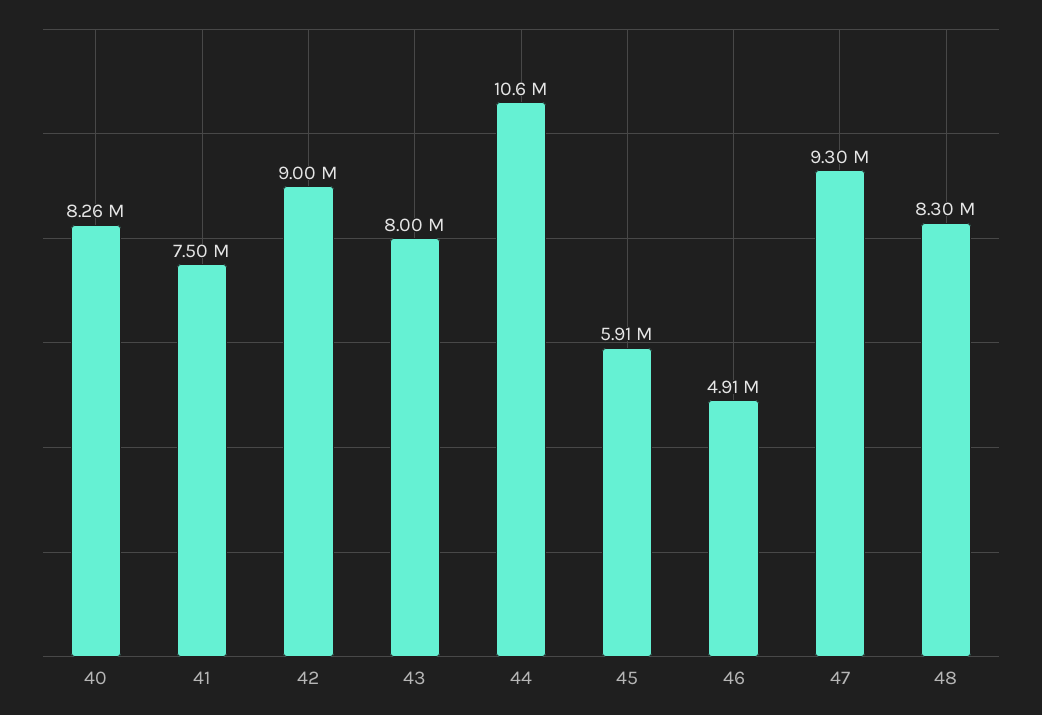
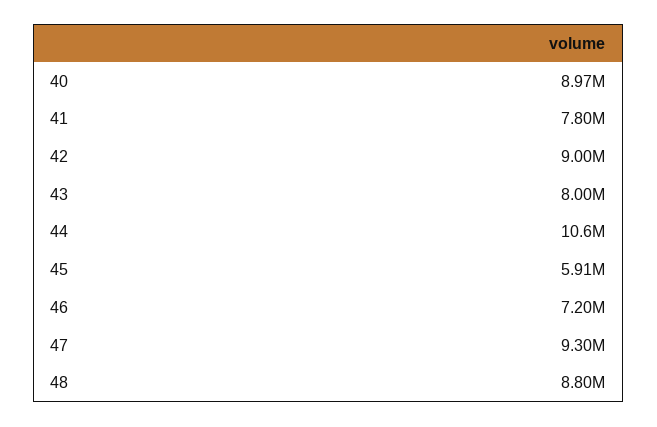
  {
-   "40": 8260000,
+   "40": 8970000,
-   "41": 7500000,
+   "41": 7800000,
    "42": 9000000,
    "43": 8000000,
    "44": 10600000,
    "45": 5910000,
-   "46": 4910000,
+   "46": 7200000,
    "47": 9300000,
-   "48": 8300000
+   "48": 8800000
  }

